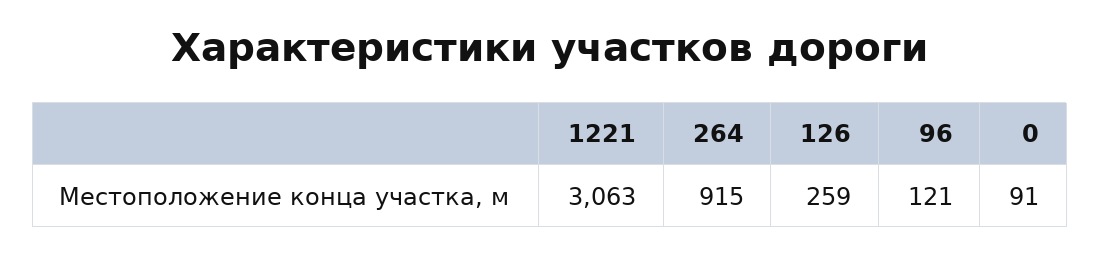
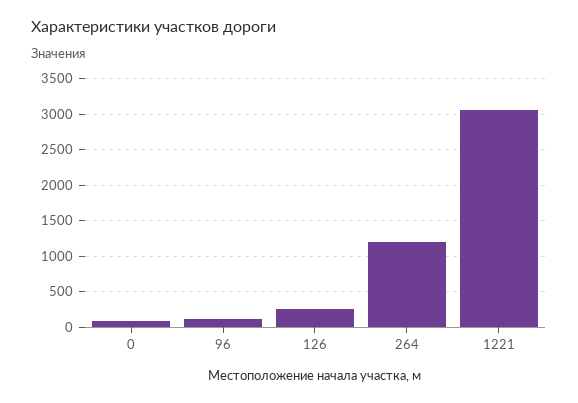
  {
    "1221": 3063,
-   "264": 915,
+   "264": 1200,
    "126": 259,
    "96": 121,
    "0": 91
  }

